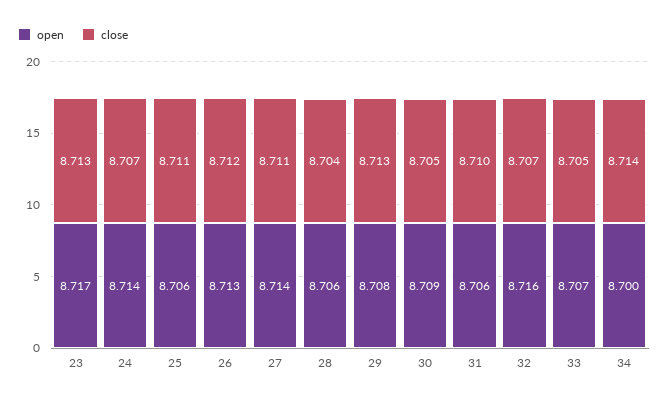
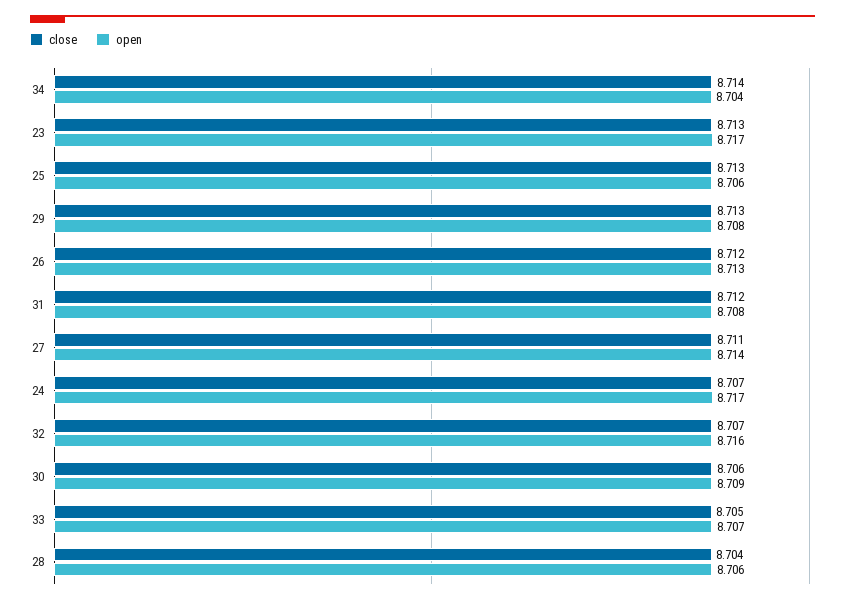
  {
    "open": {
      "23": 8.717,
-     "24": 8.714,
+     "24": 8.717,
      "25": 8.706,
      "26": 8.713,
      "27": 8.714,
      "28": 8.706,
      "29": 8.708,
      "30": 8.709,
-     "31": 8.706,
+     "31": 8.708,
      "32": 8.716,
      "33": 8.707,
-     "34": 8.7
+     "34": 8.704
    },
    "close": {
      "23": 8.713,
      "24": 8.707,
-     "25": 8.711,
+     "25": 8.713,
      "26": 8.712,
      "27": 8.711,
      "28": 8.704,
      "29": 8.713,
-     "30": 8.705,
+     "30": 8.706,
-     "31": 8.71,
+     "31": 8.712,
      "32": 8.707,
      "33": 8.705,
      "34": 8.714
    }
  }

